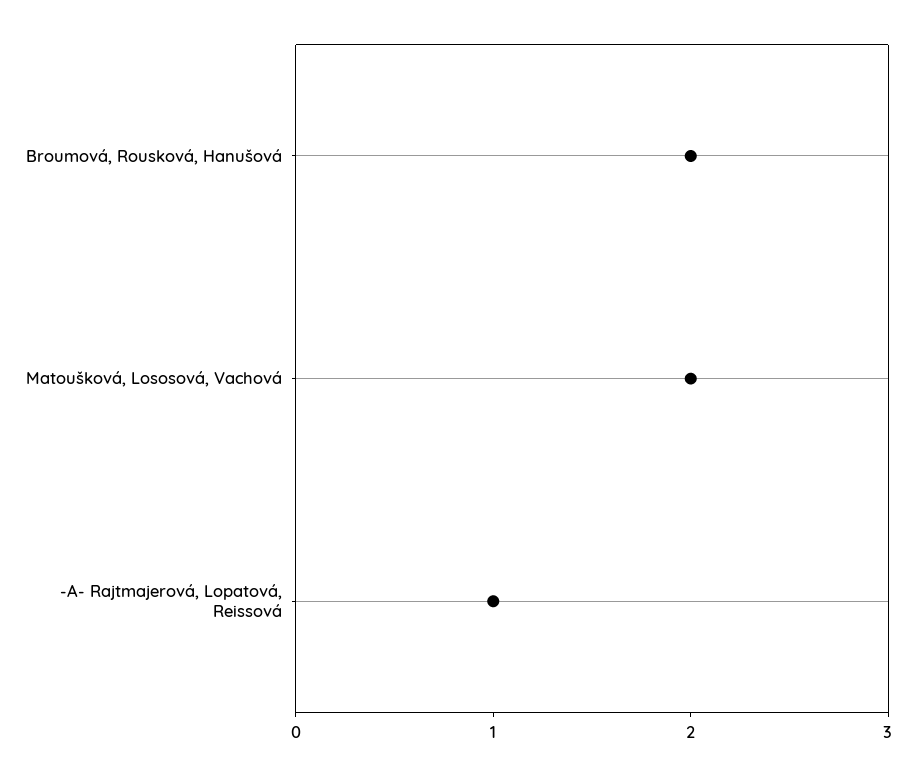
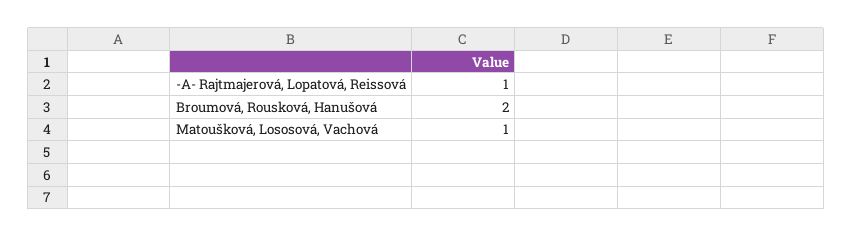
  {
    "Broumová, Rousková, Hanušová": 2,
-   "Matoušková, Lososová, Vachová": 2,
+   "Matoušková, Lososová, Vachová": 1,
    "-A- Rajtmajerová, Lopatová, Reissová": 1
  }

